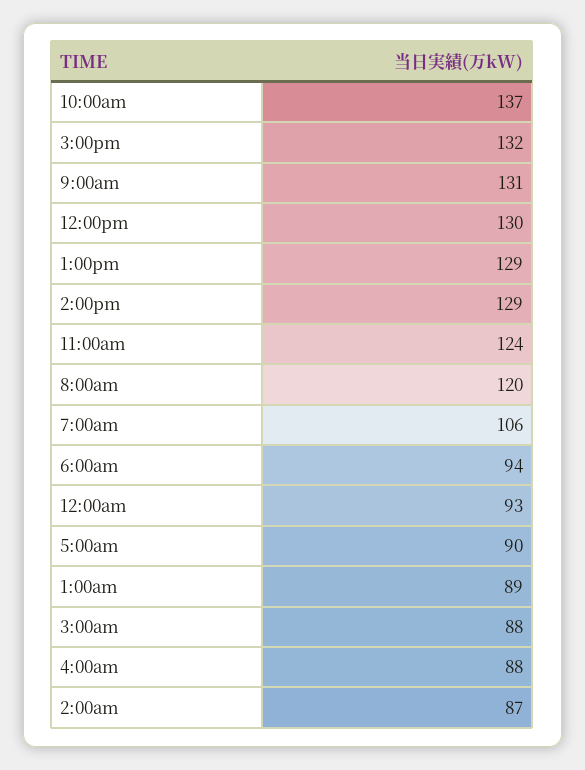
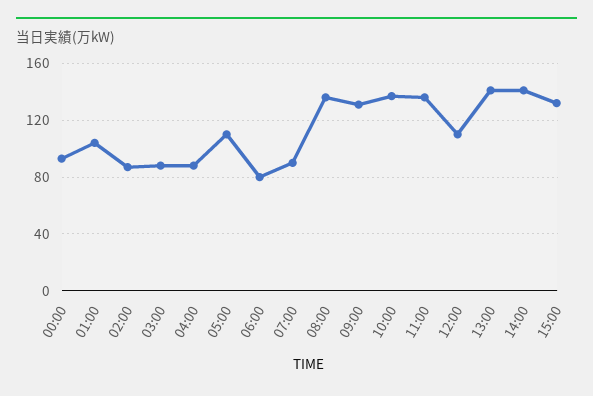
  {
    "10:00am": 137,
    "3:00pm": 132,
    "9:00am": 131,
-   "12:00pm": 130,
+   "12:00pm": 110,
-   "1:00pm": 129,
+   "1:00pm": 140,
-   "2:00pm": 129,
+   "2:00pm": 140,
-   "11:00am": 124,
+   "11:00am": 135,
-   "8:00am": 120,
+   "8:00am": 135,
-   "7:00am": 106,
+   "7:00am": 90,
-   "6:00am": 94,
+   "6:00am": 80,
    "12:00am": 93,
-   "5:00am": 90,
+   "5:00am": 110,
-   "1:00am": 89,
+   "1:00am": 105,
    "3:00am": 88,
    "4:00am": 88,
    "2:00am": 87
  }

